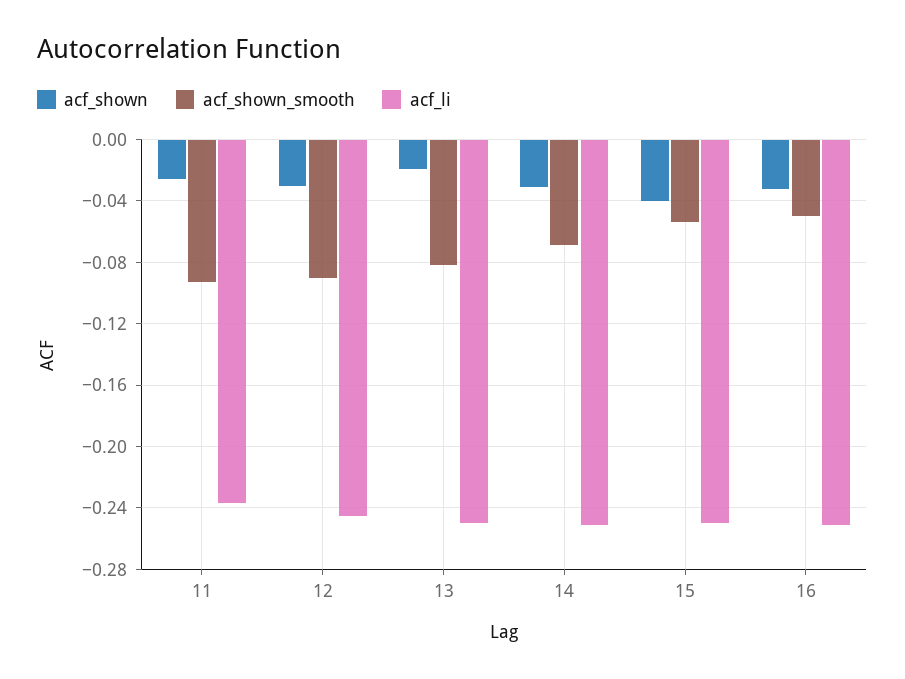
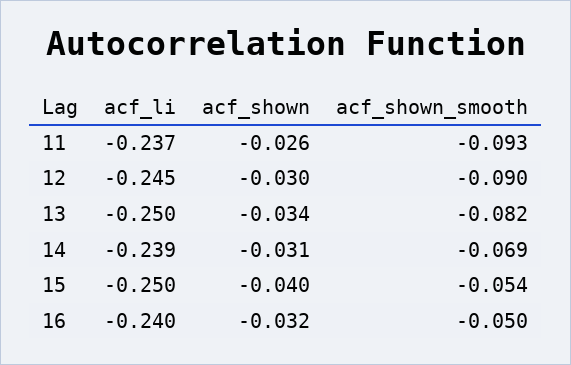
  {
    "acf_shown": {
      "11": -0.026,
      "12": -0.03,
-     "13": -0.02,
+     "13": -0.034,
      "14": -0.031,
      "15": -0.04,
      "16": -0.032
    },
    "acf_shown_smooth": {
      "11": -0.093,
      "12": -0.09,
      "13": -0.082,
      "14": -0.069,
      "15": -0.054,
      "16": -0.05
    },
    "acf_li": {
      "11": -0.237,
      "12": -0.245,
      "13": -0.25,
-     "14": -0.25,
+     "14": -0.239,
      "15": -0.25,
-     "16": -0.25
+     "16": -0.24
    }
  }

